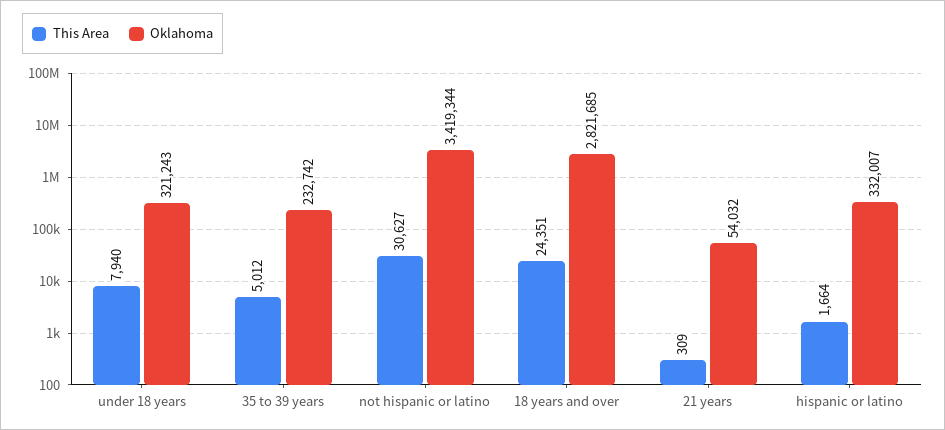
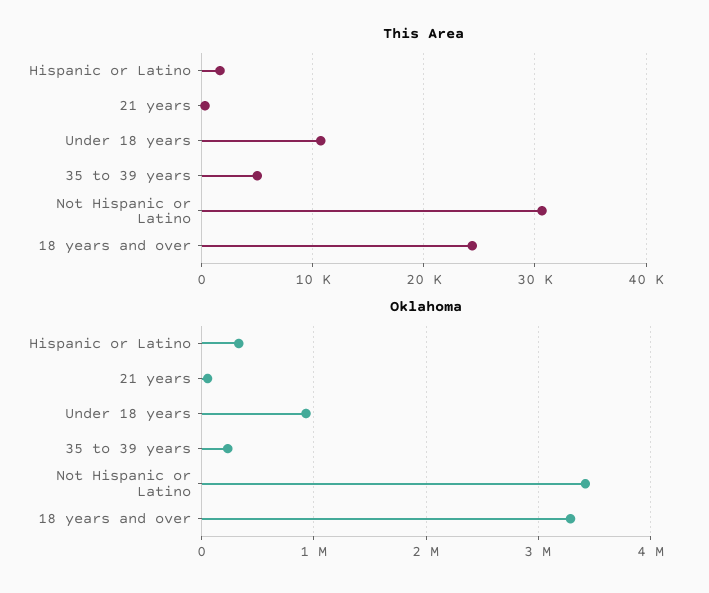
  {
    "This Area": {
-     "under 18 years": 7940,
+     "under 18 years": 11000,
      "35 to 39 years": 5012,
      "not hispanic or latino": 30627,
      "18 years and over": 24351,
      "21 years": 309,
      "hispanic or latino": 1664
    },
    "Oklahoma": {
-     "under 18 years": 321243,
+     "under 18 years": 900000,
      "35 to 39 years": 232742,
      "not hispanic or latino": 3419344,
-     "18 years and over": 2821685,
+     "18 years and over": 3300000,
      "21 years": 54032,
      "hispanic or latino": 332007
    }
  }

